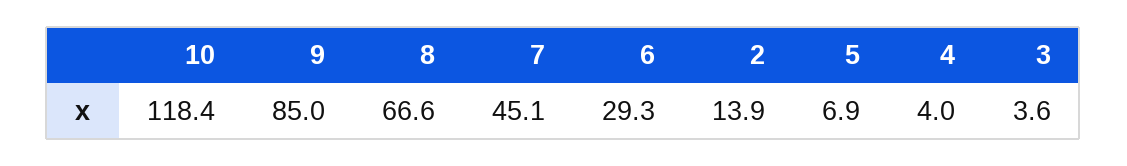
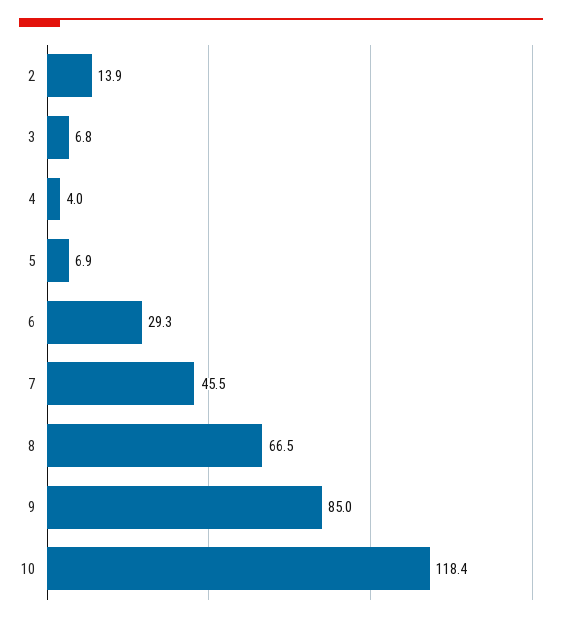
  {
    "10": 118.4,
    "9": 85,
-   "8": 66.6,
+   "8": 66.5,
-   "7": 45.1,
+   "7": 45.5,
    "6": 29.3,
    "2": 13.9,
    "5": 6.9,
    "4": 4,
-   "3": 3.6
+   "3": 6.8
  }

